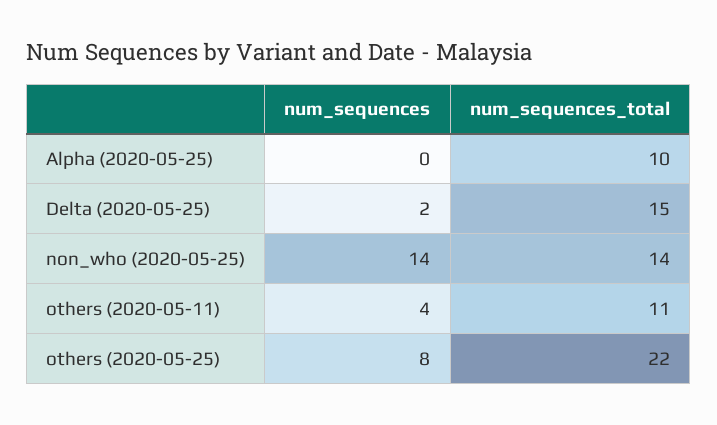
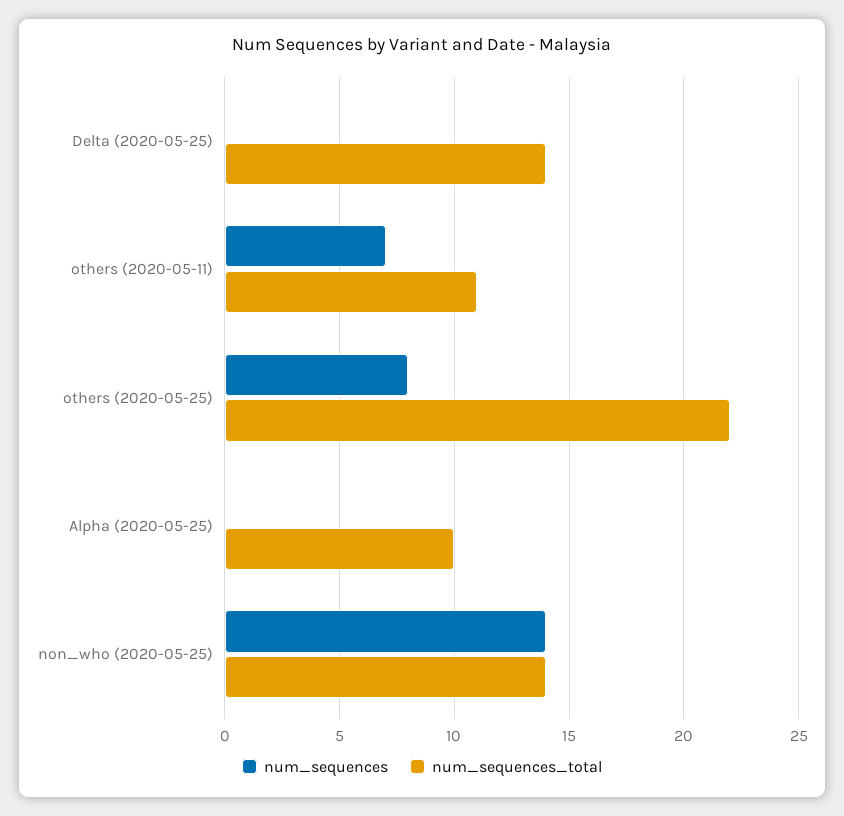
  {
    "num_sequences": {
      "Alpha (2020-05-25)": 0,
-     "Delta (2020-05-25)": 2,
+     "Delta (2020-05-25)": 0,
      "non_who (2020-05-25)": 14,
-     "others (2020-05-11)": 4,
+     "others (2020-05-11)": 7,
      "others (2020-05-25)": 8
    },
    "num_sequences_total": {
      "Alpha (2020-05-25)": 10,
-     "Delta (2020-05-25)": 15,
+     "Delta (2020-05-25)": 14,
      "non_who (2020-05-25)": 14,
      "others (2020-05-11)": 11,
      "others (2020-05-25)": 22
    }
  }

